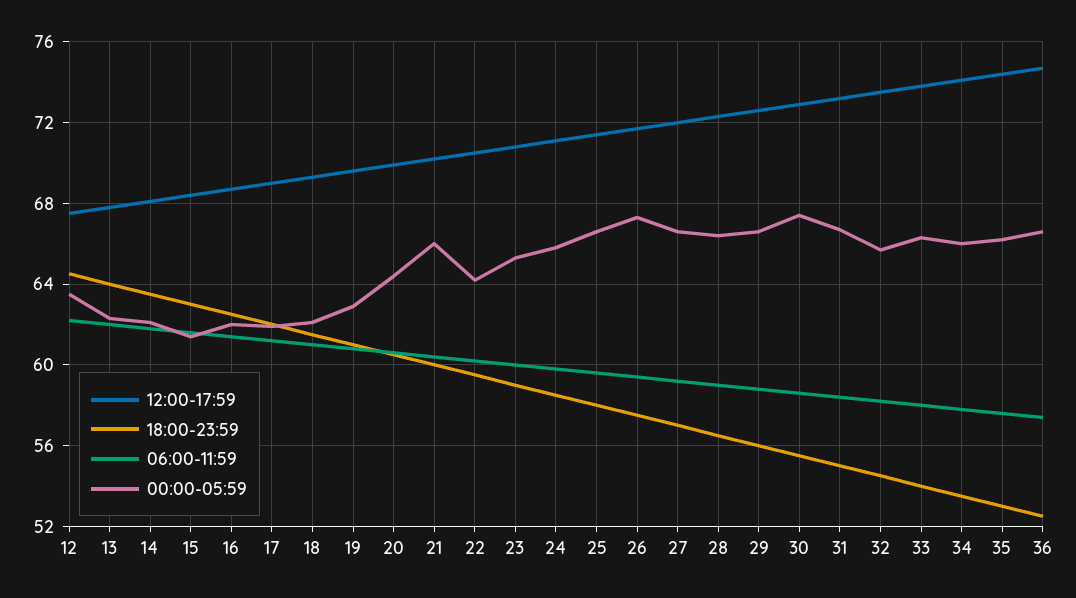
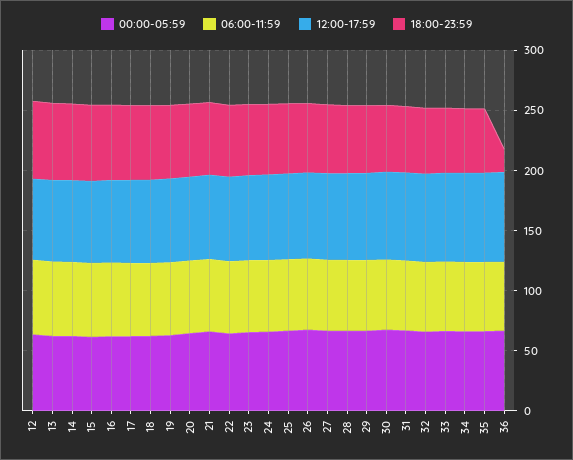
  {
    "12:00-17:59": {
      "12": 67.5,
      "13": 68,
      "14": 68,
      "15": 68.5,
      "16": 68.5,
      "17": 69,
      "18": 69.5,
      "19": 69.5,
      "20": 70,
      "21": 70,
      "22": 70.5,
      "23": 71,
      "24": 71,
      "25": 71.5,
      "26": 71.5,
      "27": 72,
      "28": 72.5,
      "29": 72.5,
      "30": 73,
      "31": 73,
      "32": 73.5,
      "33": 74,
      "34": 74,
      "35": 74.5,
      "36": 74.5
    },
    "18:00-23:59": {
      "12": 64.5,
      "13": 64,
      "14": 63.5,
      "15": 63,
      "16": 62.5,
      "17": 62,
      "18": 61.5,
      "19": 61,
      "20": 60.5,
      "21": 60,
      "22": 59.5,
      "23": 59,
      "24": 58.5,
      "25": 58,
      "26": 57.5,
      "27": 57,
      "28": 56.5,
      "29": 56,
      "30": 55.5,
      "31": 55,
      "32": 54.5,
      "33": 54,
      "34": 53.5,
      "35": 53,
-     "36": 52.5
+     "36": 20
    },
    "06:00-11:59": {
      "12": 62,
      "13": 62,
      "14": 62,
      "15": 61.5,
      "16": 61.5,
      "17": 61,
      "18": 61,
      "19": 61,
      "20": 60.5,
      "21": 60.5,
      "22": 60,
      "23": 60,
      "24": 60,
      "25": 59.5,
      "26": 59.5,
      "27": 59,
      "28": 59,
      "29": 59,
      "30": 58.5,
      "31": 58.5,
      "32": 58,
      "33": 58,
      "34": 58,
      "35": 57.5,
      "36": 57.5
    },
    "00:00-05:59": {
      "12": 63.5,
      "13": 62.5,
      "14": 62,
      "15": 61.5,
      "16": 62,
      "17": 62,
      "18": 62,
      "19": 63,
      "20": 64.5,
      "21": 66,
      "22": 64,
      "23": 65.5,
      "24": 66,
      "25": 66.5,
      "26": 67.5,
      "27": 66.5,
      "28": 66.5,
      "29": 66.5,
      "30": 67.5,
      "31": 66.5,
      "32": 65.5,
      "33": 66.5,
      "34": 66,
      "35": 66,
      "36": 66.5
    }
  }

